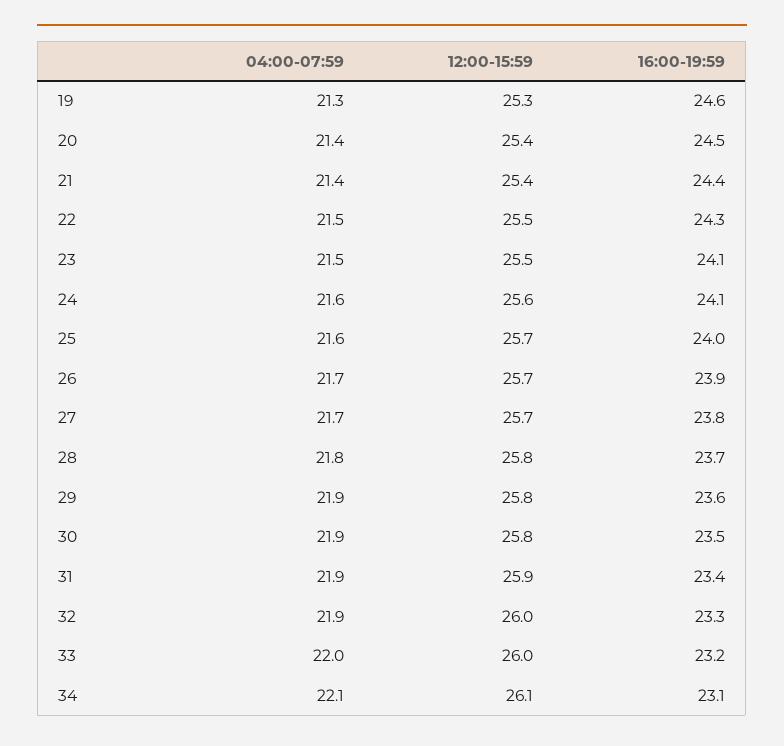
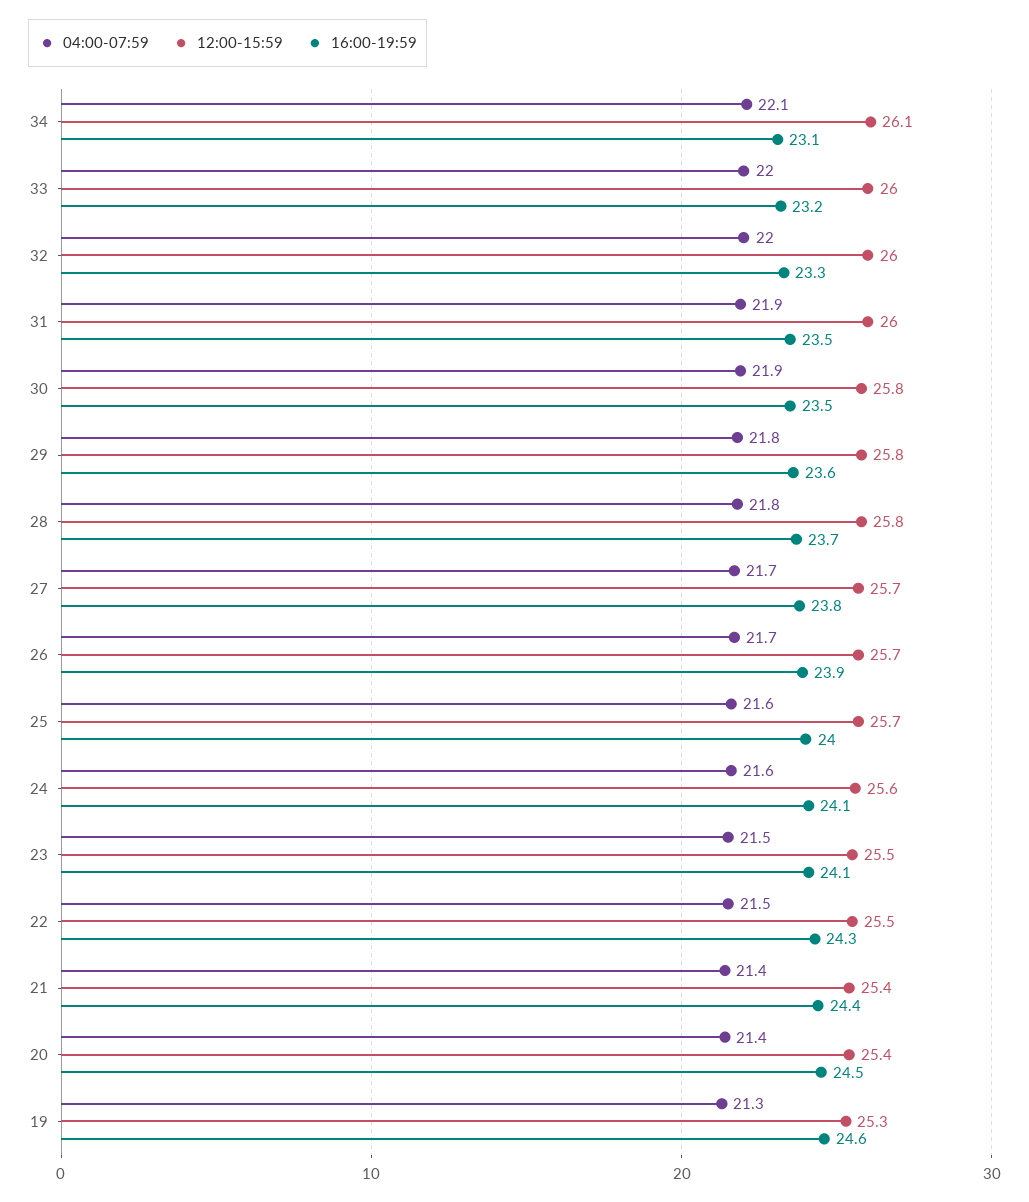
  {
    "04:00-07:59": {
      "19": 21.3,
      "20": 21.4,
      "21": 21.4,
      "22": 21.5,
      "23": 21.5,
      "24": 21.6,
      "25": 21.6,
      "26": 21.7,
      "27": 21.7,
      "28": 21.8,
-     "29": 21.9,
+     "29": 21.8,
      "30": 21.9,
      "31": 21.9,
-     "32": 21.9,
+     "32": 22,
      "33": 22,
      "34": 22.1
    },
    "12:00-15:59": {
      "19": 25.3,
      "20": 25.4,
      "21": 25.4,
      "22": 25.5,
      "23": 25.5,
      "24": 25.6,
      "25": 25.7,
      "26": 25.7,
      "27": 25.7,
      "28": 25.8,
      "29": 25.8,
      "30": 25.8,
-     "31": 25.9,
+     "31": 26,
      "32": 26,
      "33": 26,
      "34": 26.1
    },
    "16:00-19:59": {
      "19": 24.6,
      "20": 24.5,
      "21": 24.4,
      "22": 24.3,
      "23": 24.1,
      "24": 24.1,
      "25": 24,
      "26": 23.9,
      "27": 23.8,
      "28": 23.7,
      "29": 23.6,
      "30": 23.5,
-     "31": 23.4,
+     "31": 23.5,
      "32": 23.3,
      "33": 23.2,
      "34": 23.1
    }
  }

